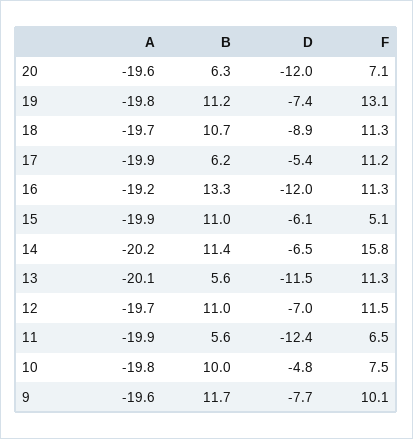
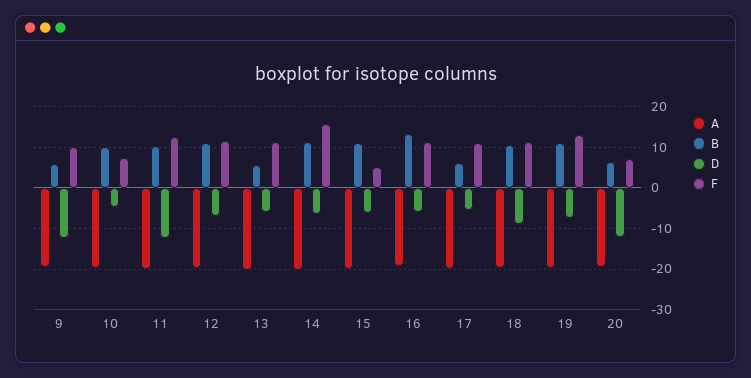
  {
    "A": {
      "20": -19.6,
      "19": -19.8,
      "18": -19.7,
      "17": -19.9,
      "16": -19.2,
      "15": -19.9,
      "14": -20.2,
      "13": -20.1,
      "12": -19.7,
      "11": -19.9,
      "10": -19.8,
      "9": -19.6
    },
    "B": {
      "20": 6.3,
      "19": 11.2,
      "18": 10.7,
      "17": 6.2,
      "16": 13.3,
      "15": 11,
      "14": 11.4,
      "13": 5.6,
      "12": 11,
-     "11": 5.6,
+     "11": 10,
      "10": 10,
-     "9": 11.7
+     "9": 6
    },
    "D": {
      "20": -12,
      "19": -7.4,
      "18": -8.9,
      "17": -5.4,
-     "16": -12,
+     "16": -6,
      "15": -6.1,
      "14": -6.5,
-     "13": -11.5,
+     "13": -6,
      "12": -7,
      "11": -12.4,
      "10": -4.8,
-     "9": -7.7
+     "9": -12
    },
    "F": {
      "20": 7.1,
      "19": 13.1,
      "18": 11.3,
      "17": 11.2,
      "16": 11.3,
      "15": 5.1,
      "14": 15.8,
      "13": 11.3,
      "12": 11.5,
-     "11": 6.5,
+     "11": 12,
      "10": 7.5,
      "9": 10.1
    }
  }

